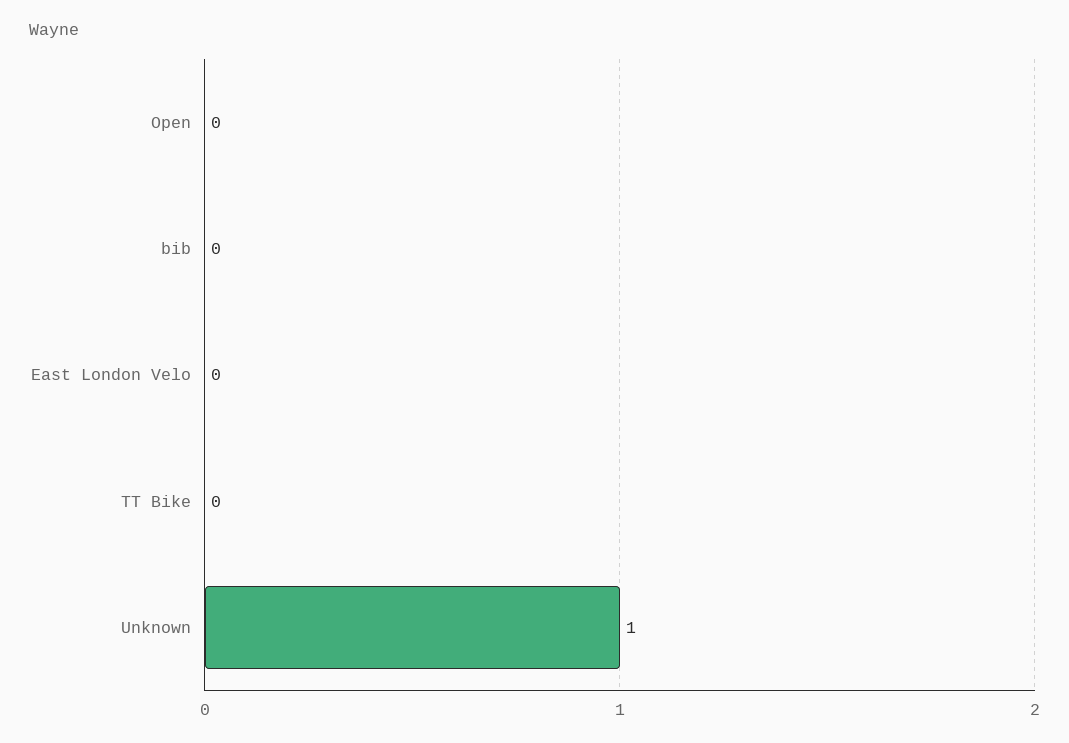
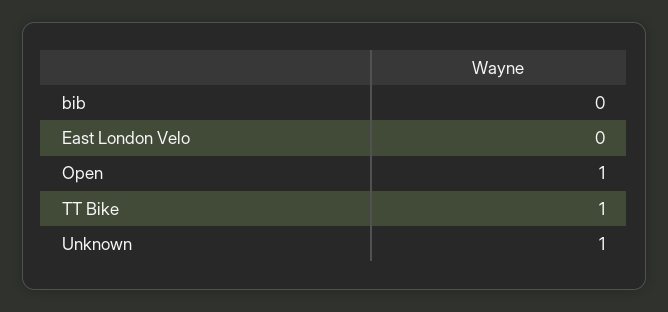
  {
-   "Open": 0,
+   "Open": 1,
    "bib": 0,
    "East London Velo": 0,
-   "TT Bike": 0,
+   "TT Bike": 1,
    "Unknown": 1
  }

